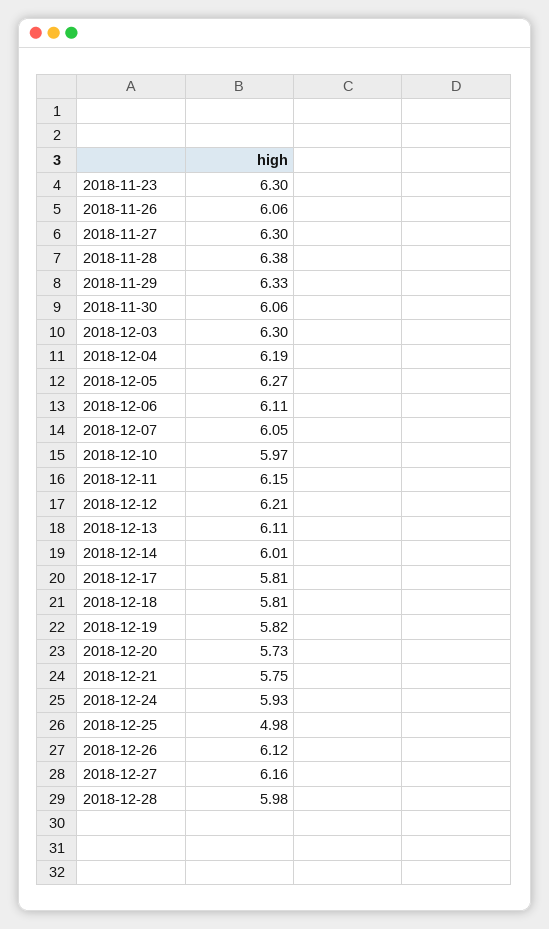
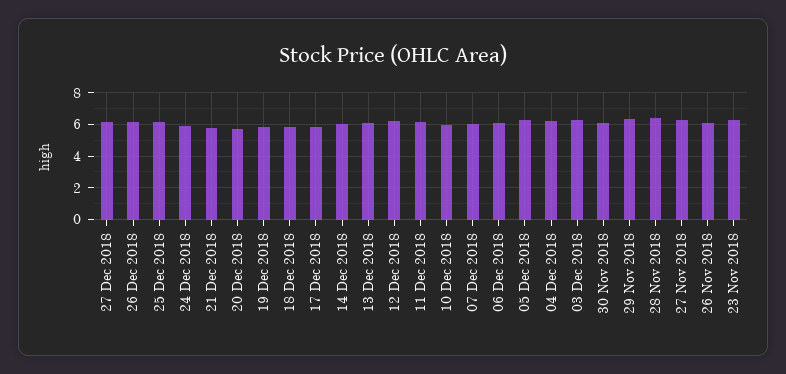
  {
    "2018-11-23": 6.3,
    "2018-11-26": 6.06,
    "2018-11-27": 6.3,
    "2018-11-28": 6.38,
    "2018-11-29": 6.33,
    "2018-11-30": 6.06,
    "2018-12-03": 6.3,
    "2018-12-04": 6.19,
    "2018-12-05": 6.27,
    "2018-12-06": 6.11,
    "2018-12-07": 6.05,
    "2018-12-10": 5.97,
    "2018-12-11": 6.15,
    "2018-12-12": 6.21,
    "2018-12-13": 6.11,
    "2018-12-14": 6.01,
    "2018-12-17": 5.81,
    "2018-12-18": 5.81,
    "2018-12-19": 5.82,
    "2018-12-20": 5.73,
    "2018-12-21": 5.75,
    "2018-12-24": 5.93,
-   "2018-12-25": 4.98,
+   "2018-12-25": 6,
    "2018-12-26": 6.12,
-   "2018-12-27": 6.16,
+   "2018-12-27": 6.16
-   "2018-12-28": 5.98
  }

